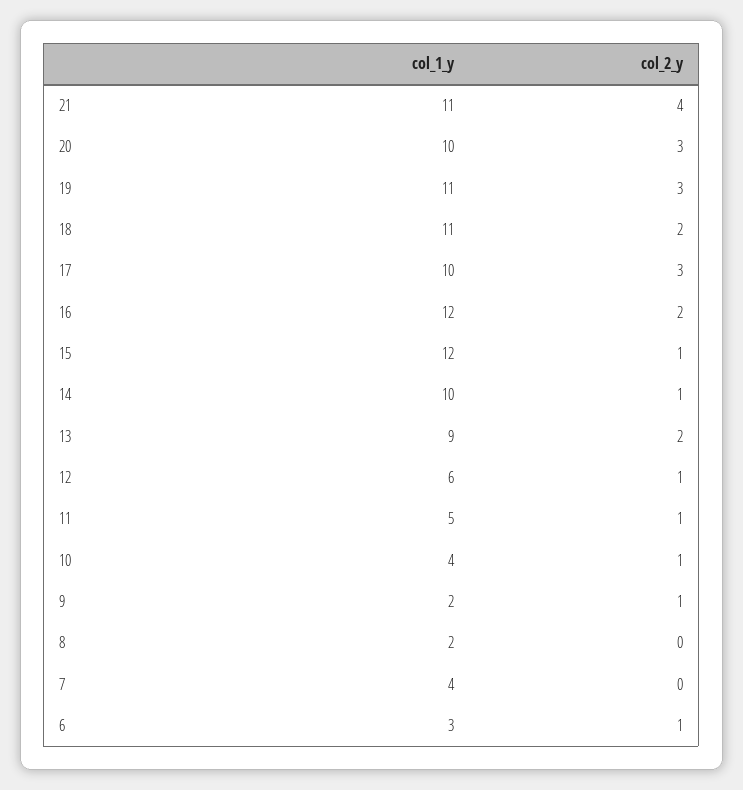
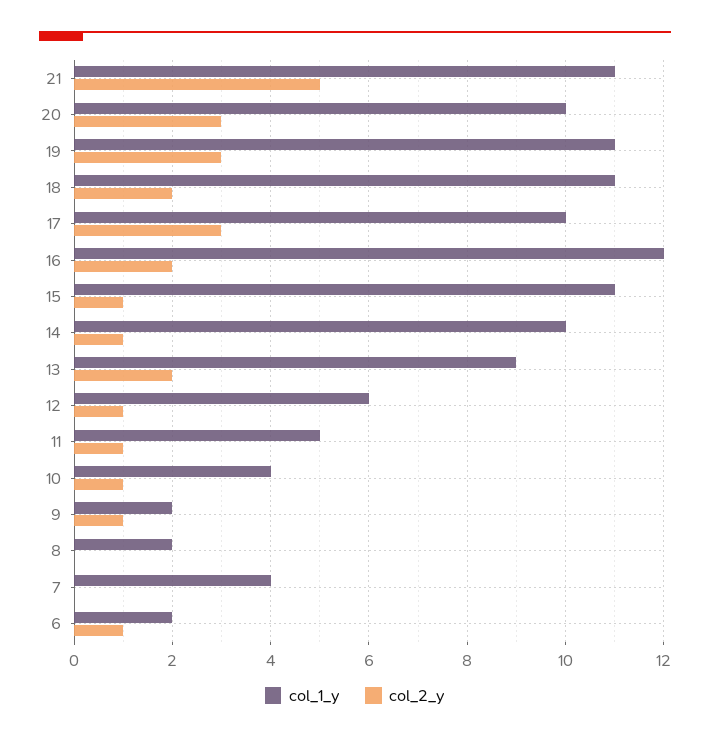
  {
    "col_1_y": {
      "21": 11,
      "20": 10,
      "19": 11,
      "18": 11,
      "17": 10,
      "16": 12,
-     "15": 12,
+     "15": 11,
      "14": 10,
      "13": 9,
      "12": 6,
      "11": 5,
      "10": 4,
      "9": 2,
      "8": 2,
      "7": 4,
-     "6": 3
+     "6": 2
    },
    "col_2_y": {
-     "21": 4,
+     "21": 5,
      "20": 3,
      "19": 3,
      "18": 2,
      "17": 3,
      "16": 2,
      "15": 1,
      "14": 1,
      "13": 2,
      "12": 1,
      "11": 1,
      "10": 1,
      "9": 1,
      "8": 0,
      "7": 0,
      "6": 1
    }
  }

